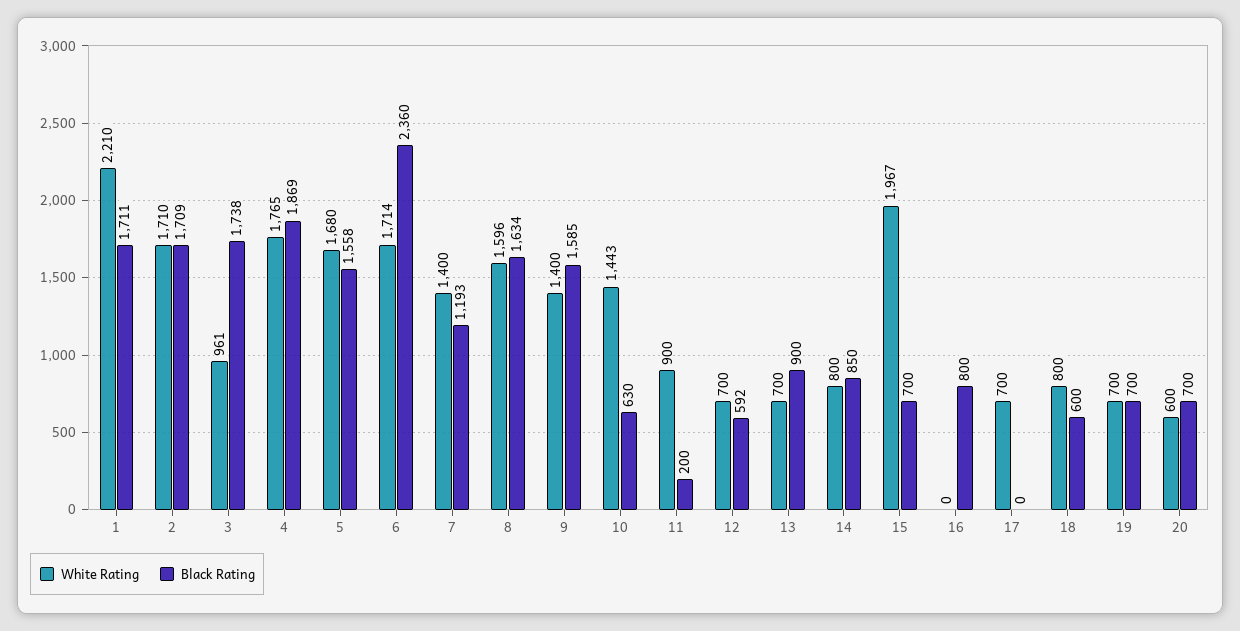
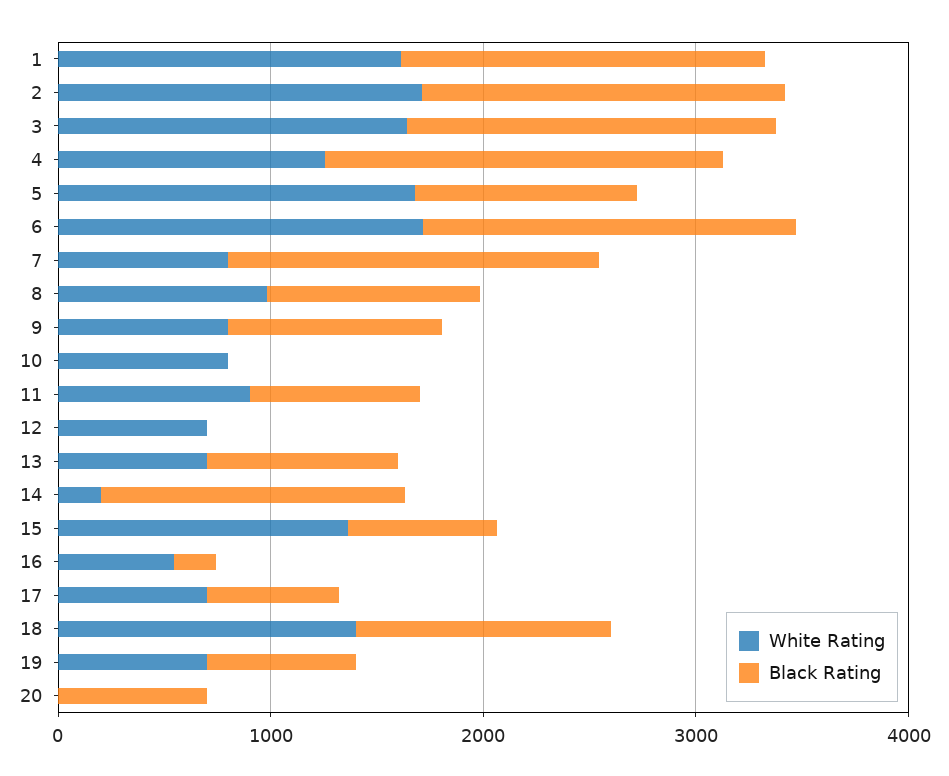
  {
    "White Rating": {
-     "1": 2210,
+     "1": 1600,
      "2": 1710,
-     "3": 961,
+     "3": 1600,
-     "4": 1765,
+     "4": 1200,
      "5": 1680,
      "6": 1714,
-     "7": 1400,
+     "7": 800,
-     "8": 1596,
+     "8": 1000,
-     "9": 1400,
+     "9": 800,
-     "10": 1443,
+     "10": 800,
      "11": 900,
      "12": 700,
      "13": 700,
-     "14": 800,
+     "14": 200,
-     "15": 1967,
+     "15": 1400,
-     "16": 0,
+     "16": 600,
      "17": 700,
-     "18": 800,
+     "18": 1400,
      "19": 700,
-     "20": 600
+     "20": 0
    },
    "Black Rating": {
      "1": 1711,
      "2": 1709,
      "3": 1738,
      "4": 1869,
-     "5": 1558,
+     "5": 1000,
-     "6": 2360,
+     "6": 1800,
-     "7": 1193,
+     "7": 1800,
-     "8": 1634,
+     "8": 1000,
-     "9": 1585,
+     "9": 1000,
-     "10": 630,
+     "10": 0,
-     "11": 200,
+     "11": 800,
-     "12": 592,
+     "12": 0,
      "13": 900,
-     "14": 850,
+     "14": 1400,
      "15": 700,
-     "16": 800,
+     "16": 200,
-     "17": 0,
+     "17": 600,
-     "18": 600,
+     "18": 1200,
      "19": 700,
      "20": 700
    }
  }

